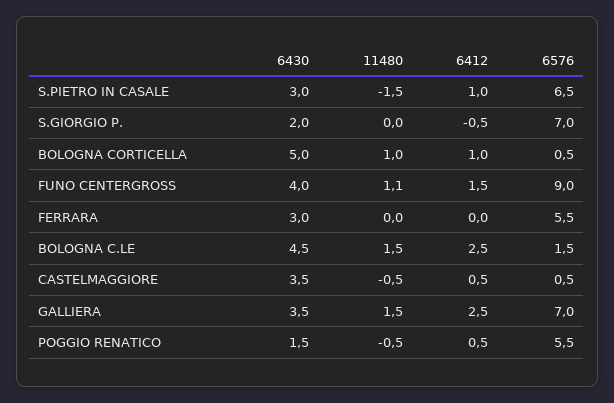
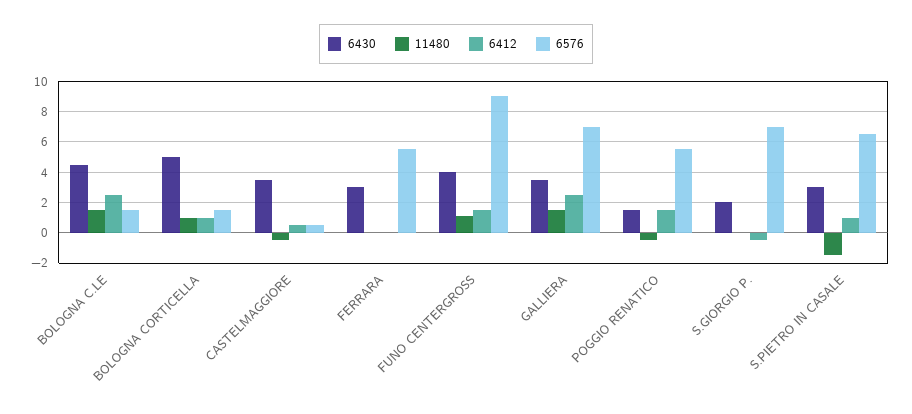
  {
    "6430": {
      "S.PIETRO IN CASALE": 3,
      "S.GIORGIO P.": 2,
      "BOLOGNA CORTICELLA": 5,
      "FUNO CENTERGROSS": 4,
      "FERRARA": 3,
      "BOLOGNA C.LE": 4.5,
      "CASTELMAGGIORE": 3.5,
      "GALLIERA": 3.5,
      "POGGIO RENATICO": 1.5
    },
    "11480": {
      "S.PIETRO IN CASALE": -1.5,
      "S.GIORGIO P.": 0,
      "BOLOGNA CORTICELLA": 1,
      "FUNO CENTERGROSS": 1.1,
      "FERRARA": 0,
      "BOLOGNA C.LE": 1.5,
      "CASTELMAGGIORE": -0.5,
      "GALLIERA": 1.5,
      "POGGIO RENATICO": -0.5
    },
    "6412": {
      "S.PIETRO IN CASALE": 1,
      "S.GIORGIO P.": -0.5,
      "BOLOGNA CORTICELLA": 1,
      "FUNO CENTERGROSS": 1.5,
      "FERRARA": 0,
      "BOLOGNA C.LE": 2.5,
      "CASTELMAGGIORE": 0.5,
      "GALLIERA": 2.5,
-     "POGGIO RENATICO": 0.5
+     "POGGIO RENATICO": 1.5
    },
    "6576": {
      "S.PIETRO IN CASALE": 6.5,
      "S.GIORGIO P.": 7,
-     "BOLOGNA CORTICELLA": 0.5,
+     "BOLOGNA CORTICELLA": 1.5,
      "FUNO CENTERGROSS": 9,
      "FERRARA": 5.5,
      "BOLOGNA C.LE": 1.5,
      "CASTELMAGGIORE": 0.5,
      "GALLIERA": 7,
      "POGGIO RENATICO": 5.5
    }
  }

